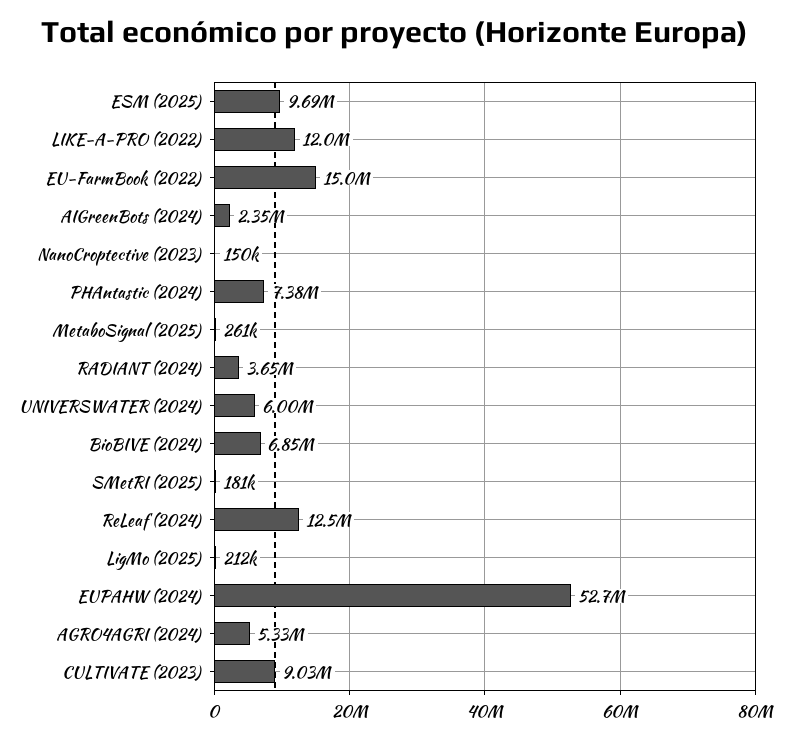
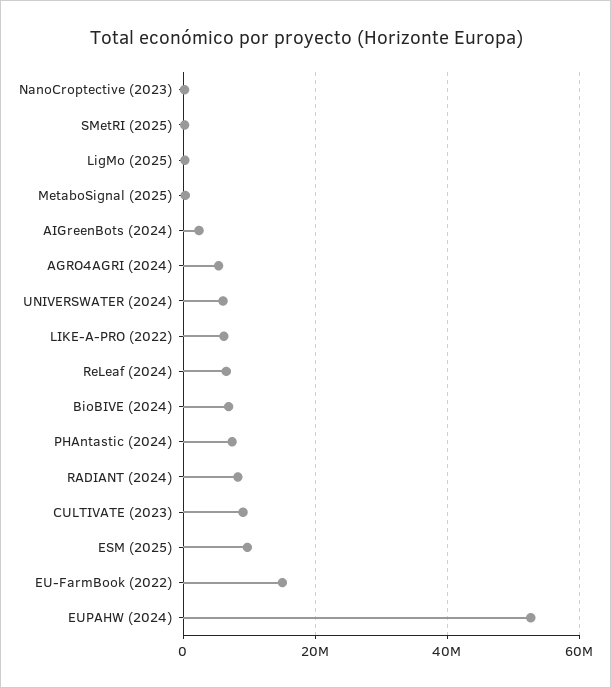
  {
    "ESM (2025)": 9690000,
-   "LIKE-A-PRO (2022)": 12000000,
+   "LIKE-A-PRO (2022)": 6000000,
    "EU-FarmBook (2022)": 15000000,
    "AIGreenBots (2024)": 2350000,
    "NanoCroptective (2023)": 150000,
    "PHAntastic (2024)": 7380000,
    "MetaboSignal (2025)": 261000,
-   "RADIANT (2024)": 3650000,
+   "RADIANT (2024)": 8000000,
    "UNIVERSWATER (2024)": 6000000,
    "BioBIVE (2024)": 6850000,
    "SMetRI (2025)": 181000,
-   "ReLeaf (2024)": 12500000,
+   "ReLeaf (2024)": 6000000,
    "LigMo (2025)": 212000,
    "EUPAHW (2024)": 52700000,
    "AGRO4AGRI (2024)": 5330000,
    "CULTIVATE (2023)": 9030000
  }

